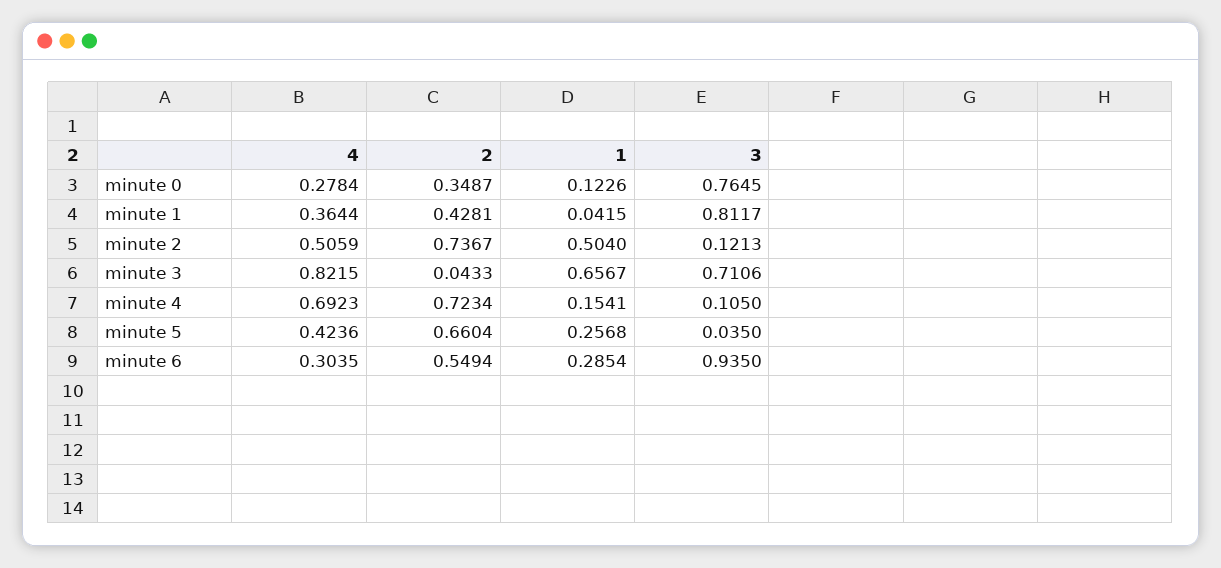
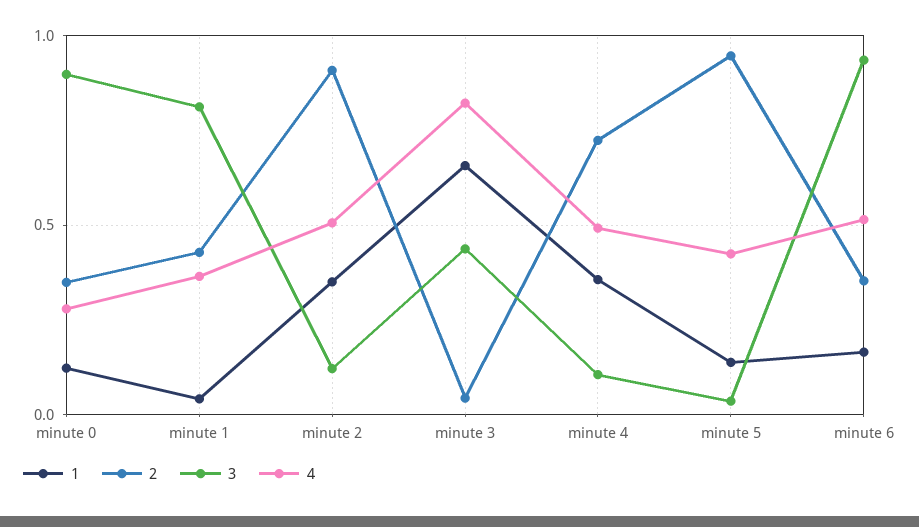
  {
    "4": {
      "minute 0": 0.2784,
      "minute 1": 0.3644,
      "minute 2": 0.5059,
      "minute 3": 0.8215,
-     "minute 4": 0.6923,
+     "minute 4": 0.5,
      "minute 5": 0.4236,
-     "minute 6": 0.3035
+     "minute 6": 0.5
    },
    "2": {
      "minute 0": 0.3487,
      "minute 1": 0.4281,
-     "minute 2": 0.7367,
+     "minute 2": 0.9,
      "minute 3": 0.0433,
      "minute 4": 0.7234,
-     "minute 5": 0.6604,
+     "minute 5": 0.95,
-     "minute 6": 0.5494
+     "minute 6": 0.35
    },
    "1": {
      "minute 0": 0.1226,
      "minute 1": 0.0415,
-     "minute 2": 0.504,
+     "minute 2": 0.35,
      "minute 3": 0.6567,
-     "minute 4": 0.1541,
+     "minute 4": 0.35,
-     "minute 5": 0.2568,
+     "minute 5": 0.15,
-     "minute 6": 0.2854
+     "minute 6": 0.15
    },
    "3": {
-     "minute 0": 0.7645,
+     "minute 0": 0.9,
      "minute 1": 0.8117,
      "minute 2": 0.1213,
-     "minute 3": 0.7106,
+     "minute 3": 0.45,
      "minute 4": 0.105,
      "minute 5": 0.035,
      "minute 6": 0.935
    }
  }

